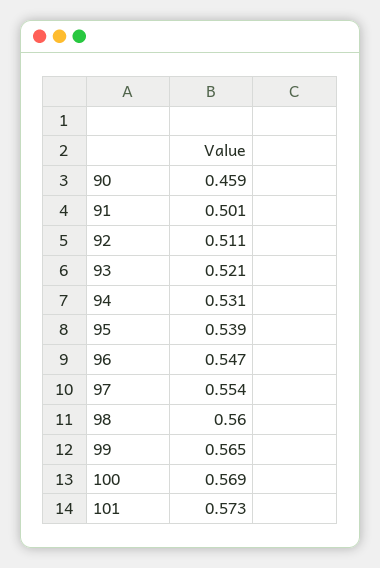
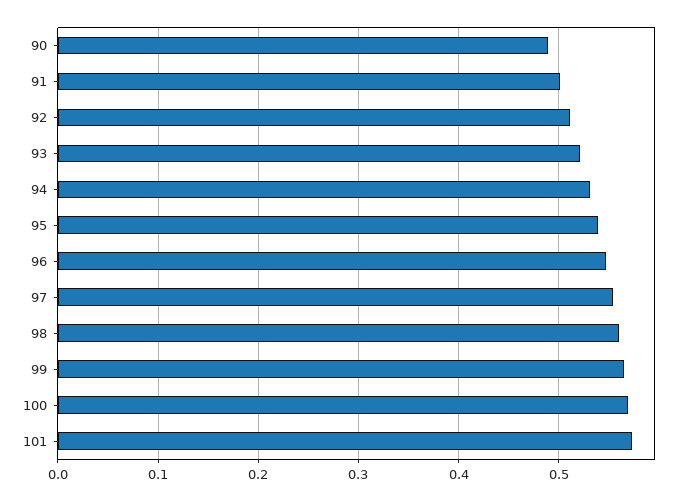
  {
-   "90": 0.459,
+   "90": 0.49,
    "91": 0.501,
    "92": 0.511,
    "93": 0.521,
    "94": 0.531,
    "95": 0.539,
    "96": 0.547,
    "97": 0.554,
    "98": 0.56,
    "99": 0.565,
    "100": 0.569,
    "101": 0.573
  }

